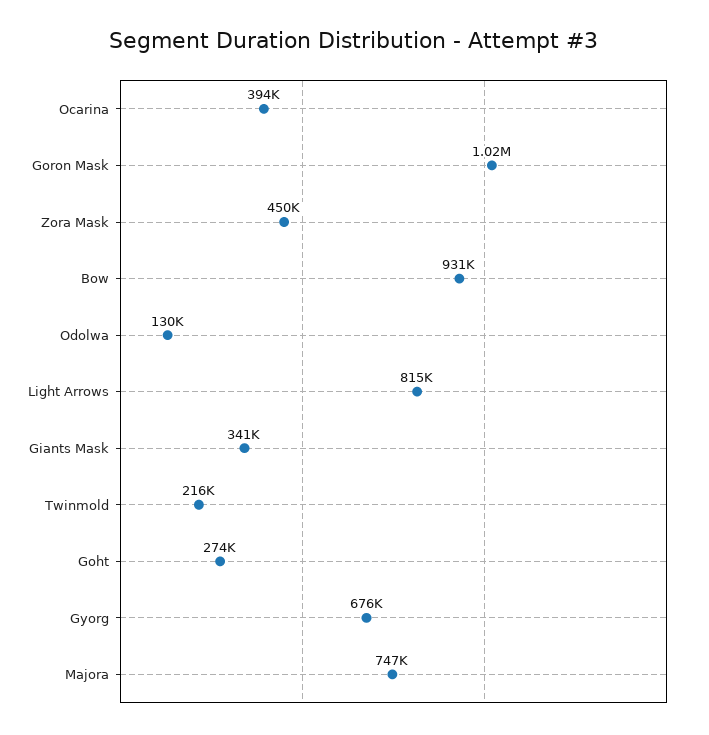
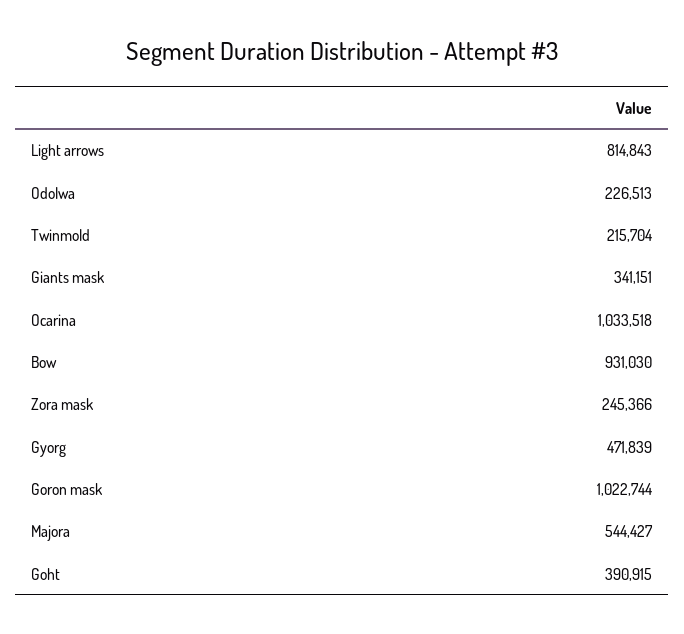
  {
-   "Ocarina": 394000,
+   "Ocarina": 1033518,
    "Goron Mask": 1022744,
-   "Zora Mask": 450000,
+   "Zora Mask": 245366,
    "Bow": 931030,
-   "Odolwa": 130000,
+   "Odolwa": 226513,
    "Light Arrows": 814843,
    "Giants Mask": 341151,
    "Twinmold": 215704,
-   "Goht": 274000,
+   "Goht": 390915,
-   "Gyorg": 676000,
+   "Gyorg": 471839,
-   "Majora": 747000
+   "Majora": 544427
  }

